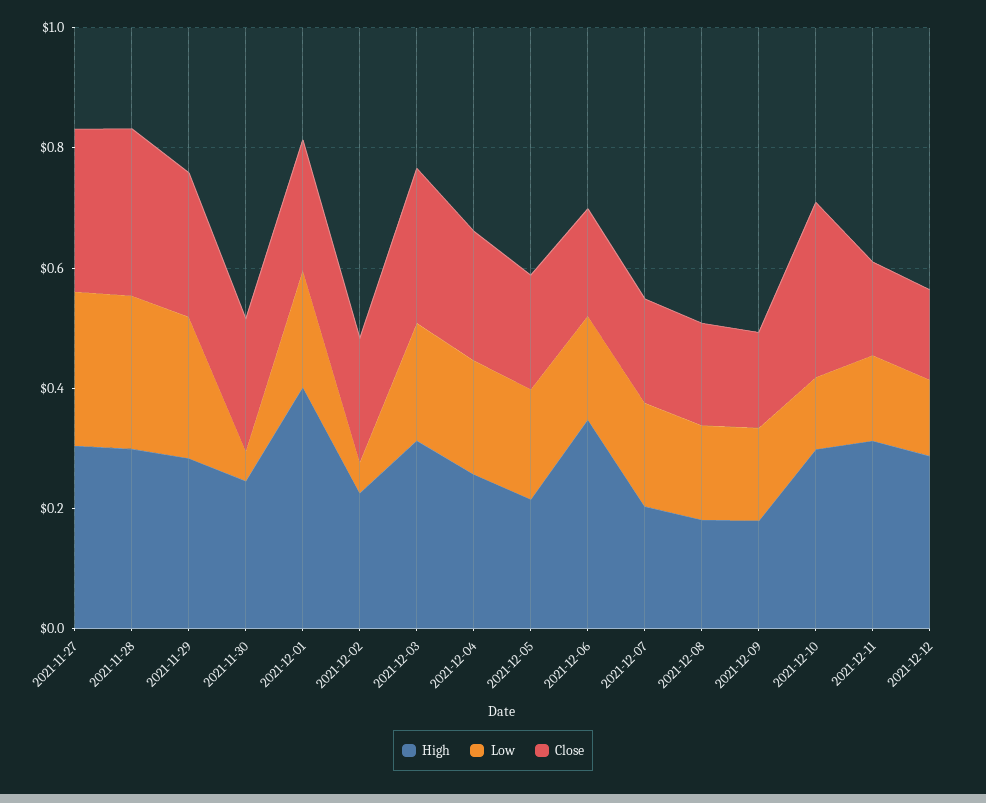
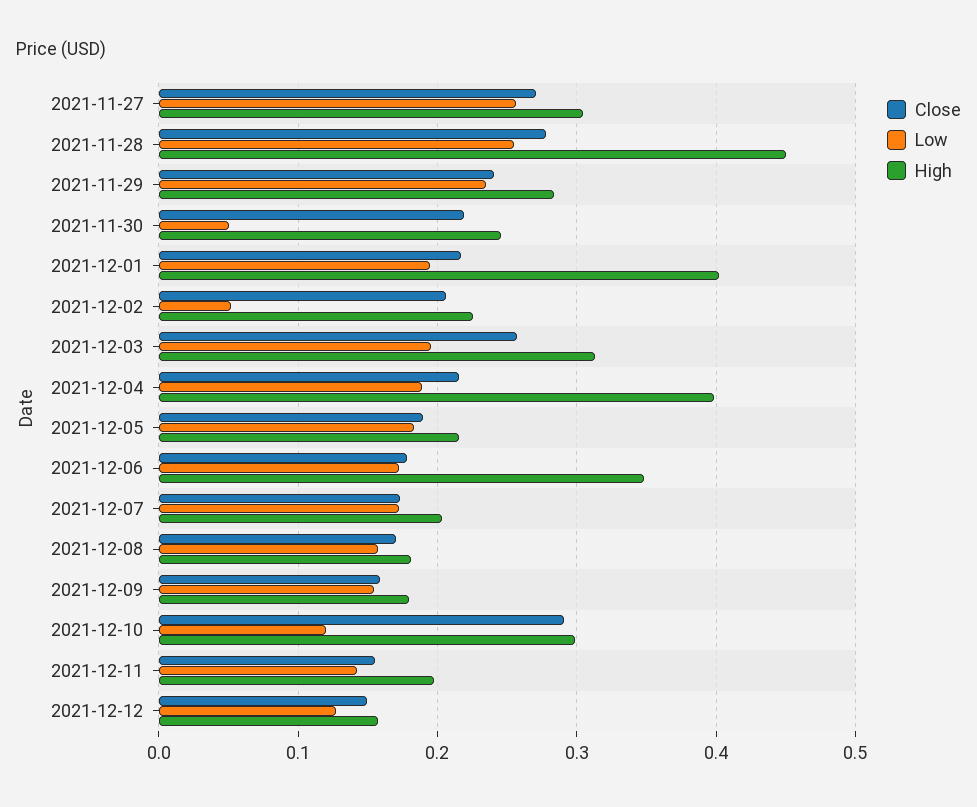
  {
    "High": {
      "2021-11-27": 0.3,
-     "2021-11-28": 0.3,
+     "2021-11-28": 0.45,
      "2021-11-29": 0.28,
      "2021-11-30": 0.25,
      "2021-12-01": 0.4,
      "2021-12-02": 0.23,
      "2021-12-03": 0.31,
-     "2021-12-04": 0.25,
+     "2021-12-04": 0.4,
      "2021-12-05": 0.22,
      "2021-12-06": 0.35,
      "2021-12-07": 0.2,
      "2021-12-08": 0.18,
      "2021-12-09": 0.18,
      "2021-12-10": 0.3,
-     "2021-12-11": 0.3,
+     "2021-12-11": 0.2,
-     "2021-12-12": 0.3
+     "2021-12-12": 0.16
    },
    "Low": {
      "2021-11-27": 0.26,
      "2021-11-28": 0.25,
      "2021-11-29": 0.23,
      "2021-11-30": 0.05,
      "2021-12-01": 0.19,
      "2021-12-02": 0.05,
      "2021-12-03": 0.2,
      "2021-12-04": 0.19,
      "2021-12-05": 0.18,
      "2021-12-06": 0.17,
      "2021-12-07": 0.17,
      "2021-12-08": 0.16,
      "2021-12-09": 0.15,
      "2021-12-10": 0.12,
      "2021-12-11": 0.14,
      "2021-12-12": 0.13
    },
    "Close": {
      "2021-11-27": 0.27,
      "2021-11-28": 0.28,
      "2021-11-29": 0.24,
      "2021-11-30": 0.22,
      "2021-12-01": 0.22,
      "2021-12-02": 0.21,
      "2021-12-03": 0.26,
      "2021-12-04": 0.22,
      "2021-12-05": 0.19,
      "2021-12-06": 0.18,
      "2021-12-07": 0.17,
      "2021-12-08": 0.17,
      "2021-12-09": 0.16,
      "2021-12-10": 0.29,
      "2021-12-11": 0.16,
      "2021-12-12": 0.15
    }
  }

